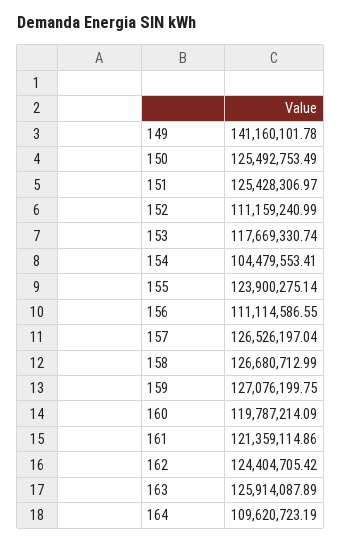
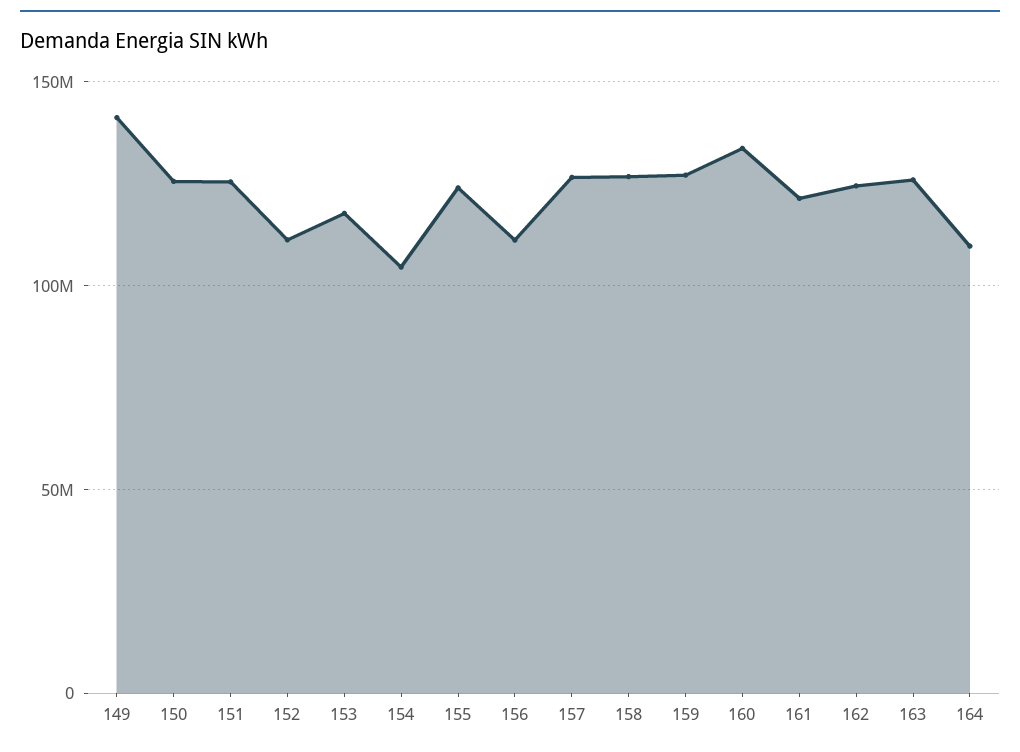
  {
    "149": 141160101.78,
    "150": 125492753.49,
    "151": 125428306.97,
    "152": 111159240.99,
    "153": 117669330.74,
    "154": 104479553.41,
    "155": 123900275.14,
    "156": 111114586.55,
    "157": 126526197.04,
    "158": 126680712.99,
    "159": 127076199.75,
-   "160": 119787214.09,
+   "160": 135000000,
    "161": 121359114.86,
    "162": 124404705.42,
    "163": 125914087.89,
    "164": 109620723.19
  }

